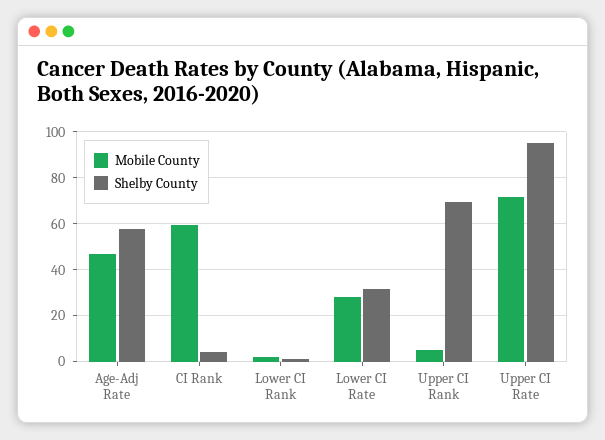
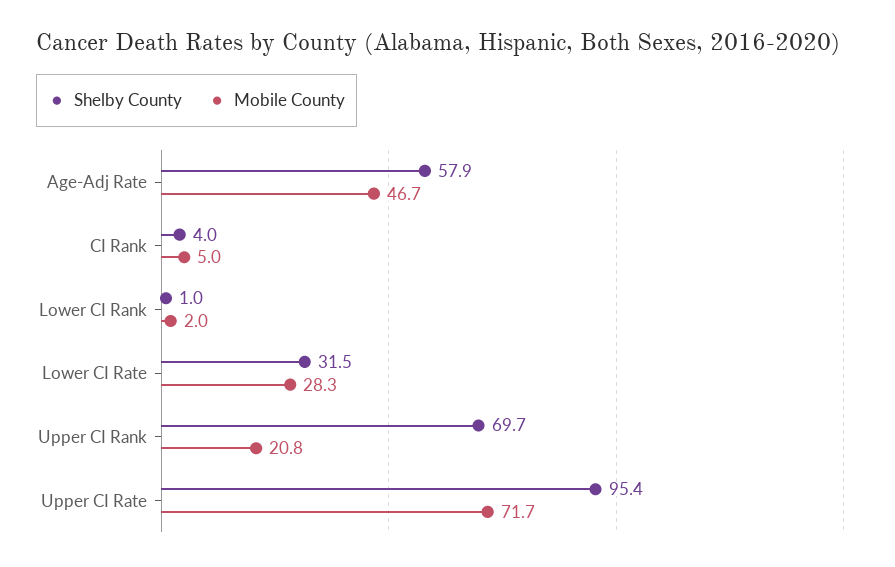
  {
    "Mobile County": {
      "Age-Adj Rate": 46.7,
-     "CI Rank": 60,
+     "CI Rank": 5,
      "Lower CI Rank": 2,
      "Lower CI Rate": 28.3,
-     "Upper CI Rank": 5,
+     "Upper CI Rank": 20.8,
      "Upper CI Rate": 71.7
    },
    "Shelby County": {
      "Age-Adj Rate": 57.9,
      "CI Rank": 4,
      "Lower CI Rank": 1,
      "Lower CI Rate": 31.5,
      "Upper CI Rank": 69.7,
      "Upper CI Rate": 95.4
    }
  }

